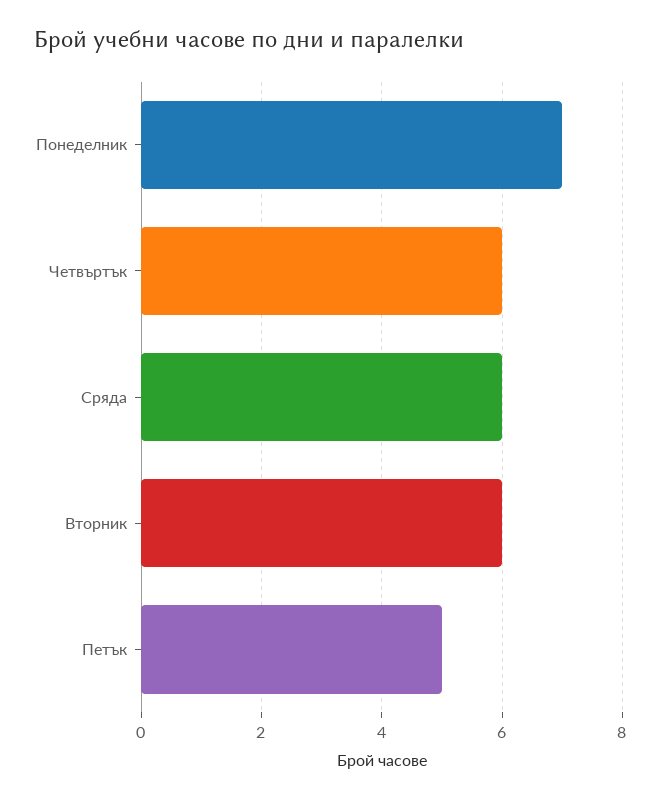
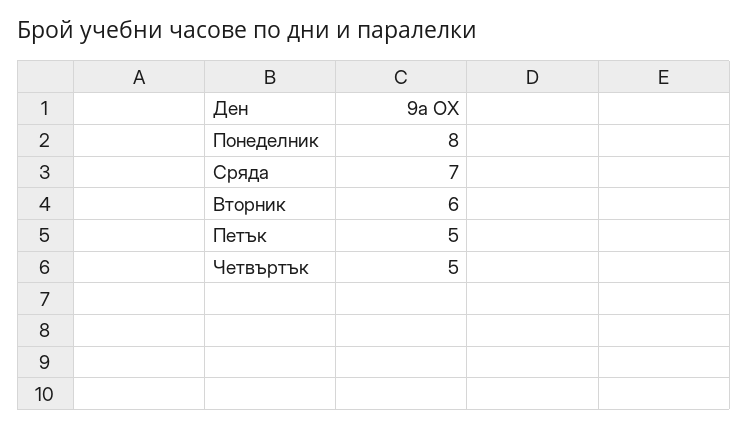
  {
-   "Понеделник": 7,
+   "Понеделник": 8,
-   "Четвъртък": 6,
+   "Четвъртък": 5,
-   "Сряда": 6,
+   "Сряда": 7,
    "Вторник": 6,
    "Петък": 5
  }

